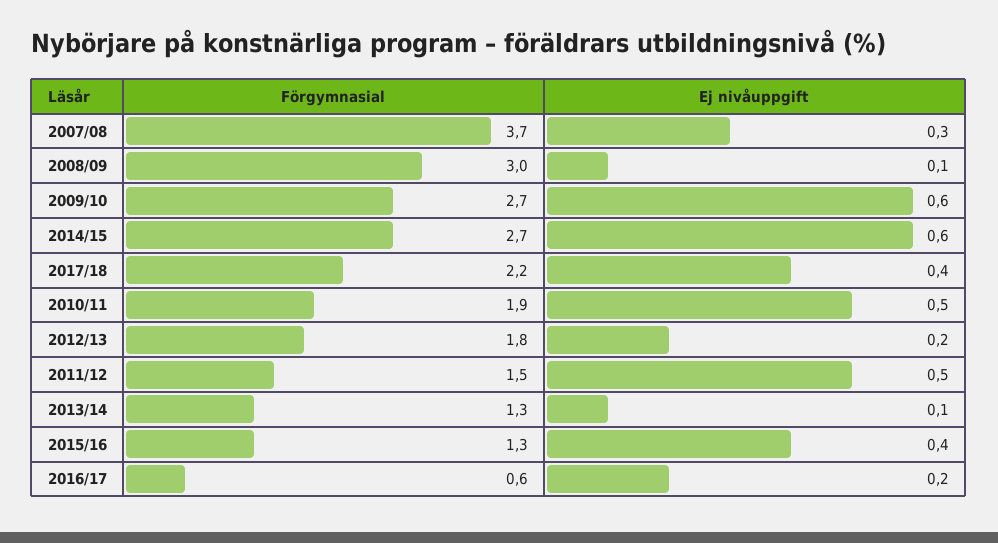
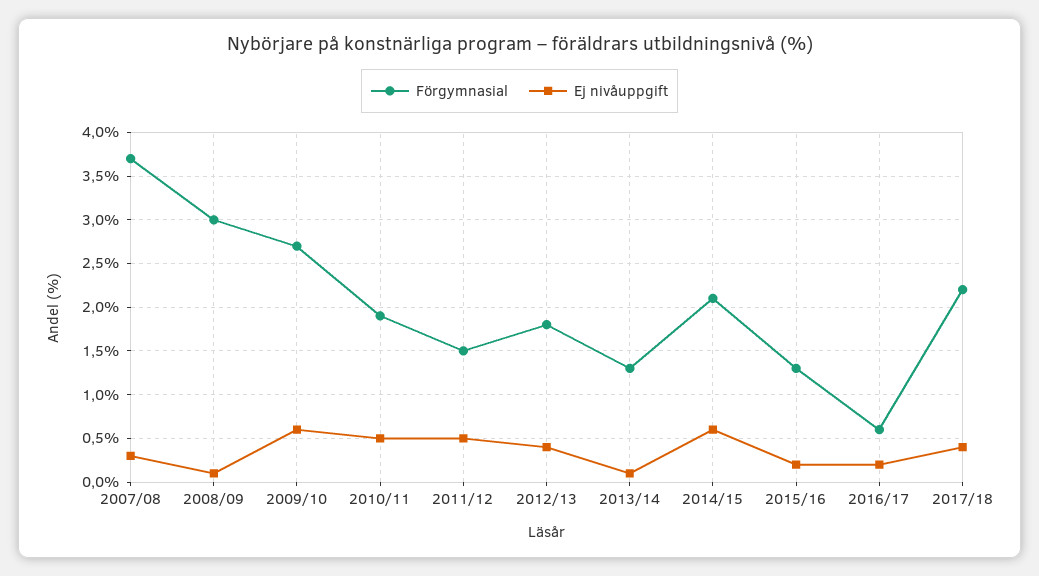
  {
    "Förgymnasial": {
      "2007/08": 3.7,
      "2008/09": 3,
      "2009/10": 2.7,
-     "2014/15": 2.7,
+     "2014/15": 2.1,
      "2017/18": 2.2,
      "2010/11": 1.9,
      "2012/13": 1.8,
      "2011/12": 1.5,
      "2013/14": 1.3,
      "2015/16": 1.3,
      "2016/17": 0.6
    },
    "Ej nivåuppgift": {
      "2007/08": 0.3,
      "2008/09": 0.1,
      "2009/10": 0.6,
      "2014/15": 0.6,
      "2017/18": 0.4,
      "2010/11": 0.5,
-     "2012/13": 0.2,
+     "2012/13": 0.4,
      "2011/12": 0.5,
      "2013/14": 0.1,
-     "2015/16": 0.4,
+     "2015/16": 0.2,
      "2016/17": 0.2
    }
  }

